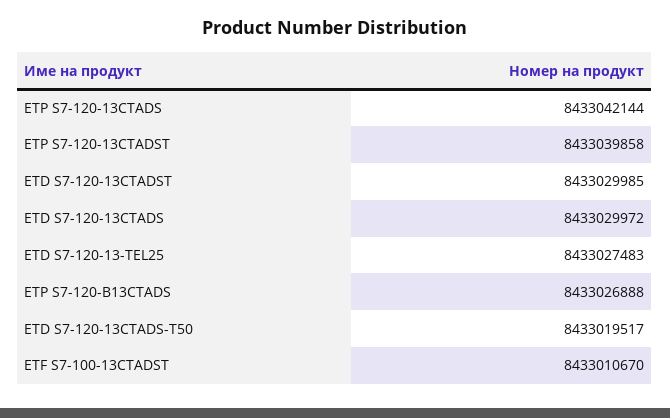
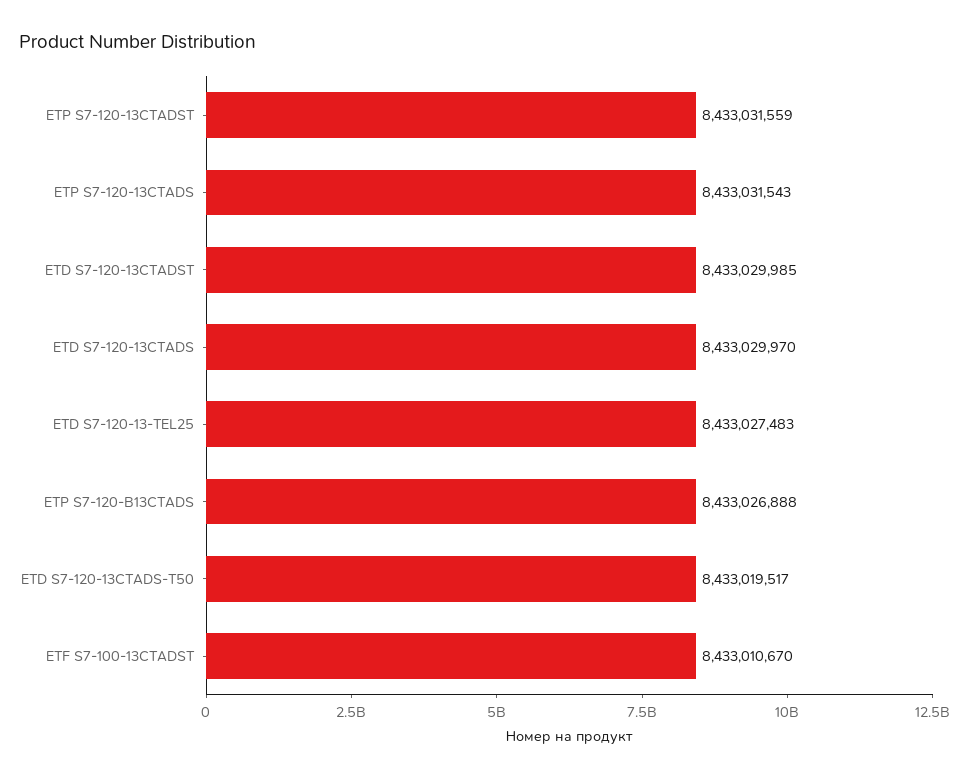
  {
-   "ETP S7-120-13CTADS": 8433042144,
+   "ETP S7-120-13CTADS": 8433031543,
-   "ETP S7-120-13CTADST": 8433039858,
+   "ETP S7-120-13CTADST": 8433031559,
    "ETD S7-120-13CTADST": 8433029985,
-   "ETD S7-120-13CTADS": 8433029972,
+   "ETD S7-120-13CTADS": 8433029970,
    "ETD S7-120-13-TEL25": 8433027483,
    "ETP S7-120-B13CTADS": 8433026888,
    "ETD S7-120-13CTADS-T50": 8433019517,
    "ETF S7-100-13CTADST": 8433010670
  }

